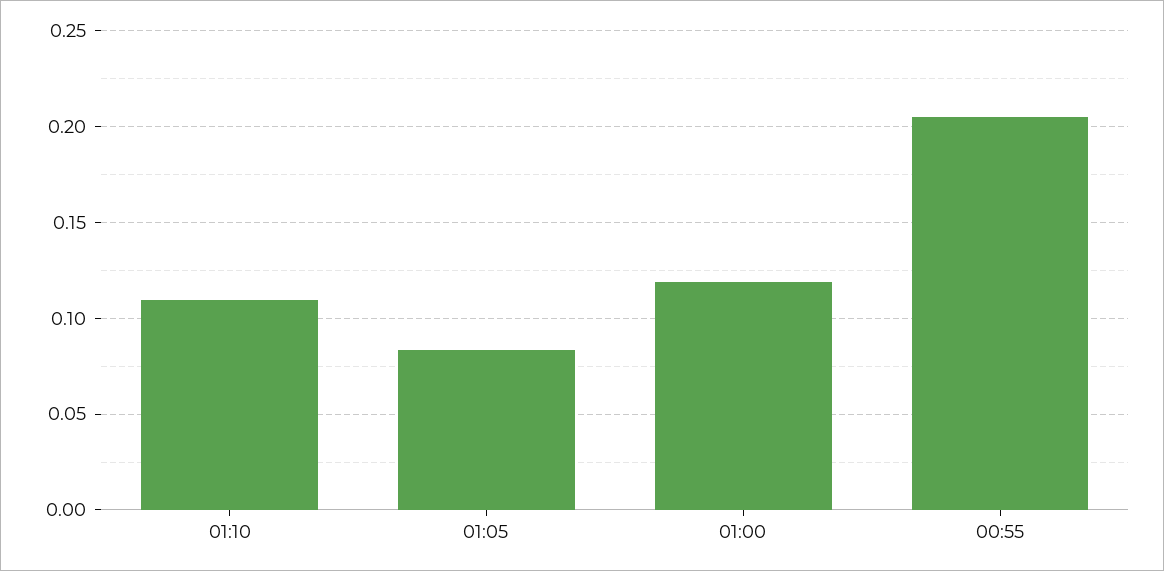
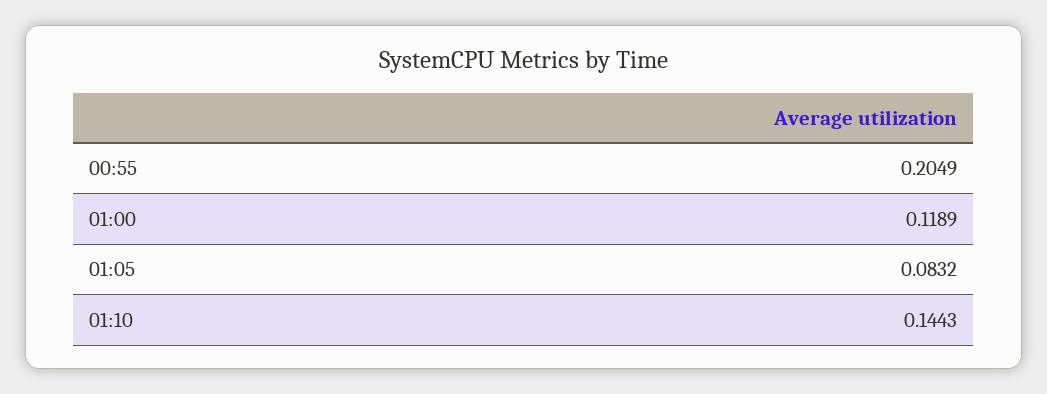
  {
-   "01:10": 0.11,
+   "01:10": 0.1443,
    "01:05": 0.0832,
    "01:00": 0.1189,
    "00:55": 0.2049
  }

